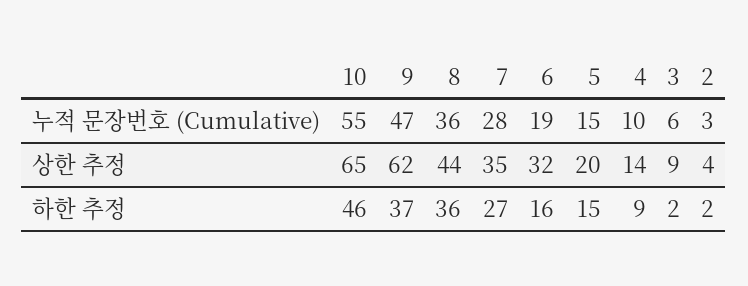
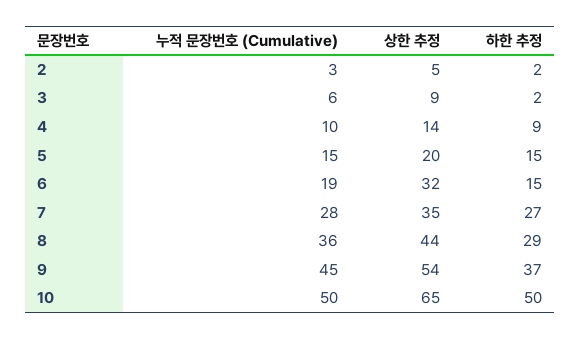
  {
    "10": {
-     "누적 문장번호 (Cumulative)": 55,
+     "누적 문장번호 (Cumulative)": 50,
      "상한 추정": 65,
-     "하한 추정": 46
+     "하한 추정": 50
    },
    "9": {
-     "누적 문장번호 (Cumulative)": 47,
+     "누적 문장번호 (Cumulative)": 45,
-     "상한 추정": 62,
+     "상한 추정": 54,
      "하한 추정": 37
    },
    "8": {
      "누적 문장번호 (Cumulative)": 36,
      "상한 추정": 44,
-     "하한 추정": 36
+     "하한 추정": 29
    },
    "7": {
      "누적 문장번호 (Cumulative)": 28,
      "상한 추정": 35,
      "하한 추정": 27
    },
    "6": {
      "누적 문장번호 (Cumulative)": 19,
      "상한 추정": 32,
-     "하한 추정": 16
+     "하한 추정": 15
    },
    "5": {
      "누적 문장번호 (Cumulative)": 15,
      "상한 추정": 20,
      "하한 추정": 15
    },
    "4": {
      "누적 문장번호 (Cumulative)": 10,
      "상한 추정": 14,
      "하한 추정": 9
    },
    "3": {
      "누적 문장번호 (Cumulative)": 6,
      "상한 추정": 9,
      "하한 추정": 2
    },
    "2": {
      "누적 문장번호 (Cumulative)": 3,
-     "상한 추정": 4,
+     "상한 추정": 5,
      "하한 추정": 2
    }
  }

